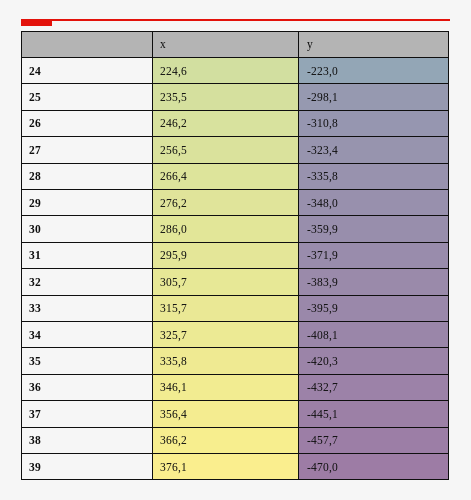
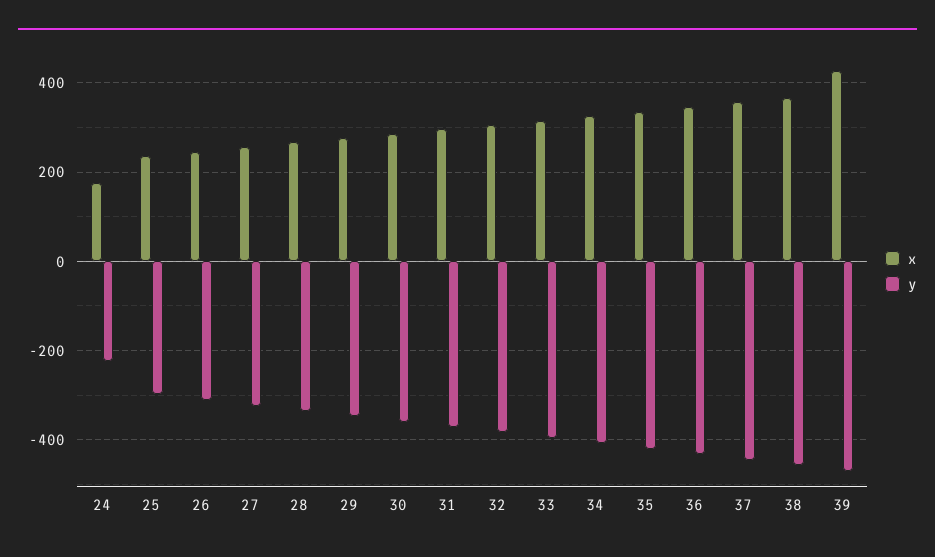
  {
    "x": {
-     "24": 224.6,
+     "24": 180,
      "25": 235.5,
      "26": 246.2,
      "27": 256.5,
      "28": 266.4,
      "29": 276.2,
      "30": 286,
      "31": 295.9,
      "32": 305.7,
      "33": 315.7,
      "34": 325.7,
      "35": 335.8,
      "36": 346.1,
      "37": 356.4,
      "38": 366.2,
-     "39": 376.1
+     "39": 420
    },
    "y": {
      "24": -223,
      "25": -298.1,
      "26": -310.8,
      "27": -323.4,
      "28": -335.8,
      "29": -348,
      "30": -359.9,
      "31": -371.9,
      "32": -383.9,
      "33": -395.9,
      "34": -408.1,
      "35": -420.3,
      "36": -432.7,
      "37": -445.1,
      "38": -457.7,
      "39": -470
    }
  }

